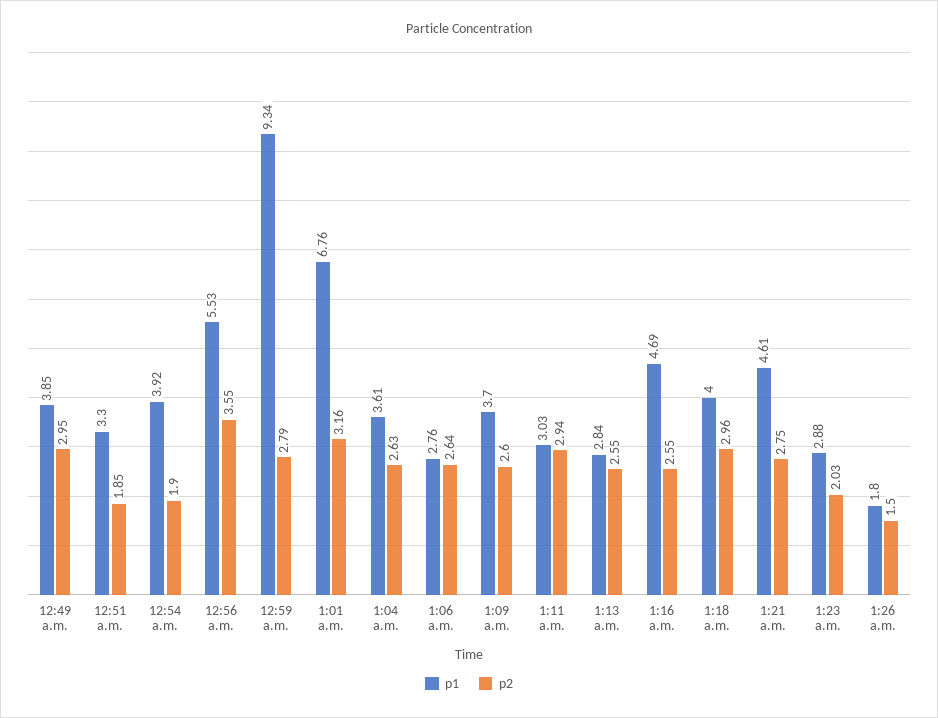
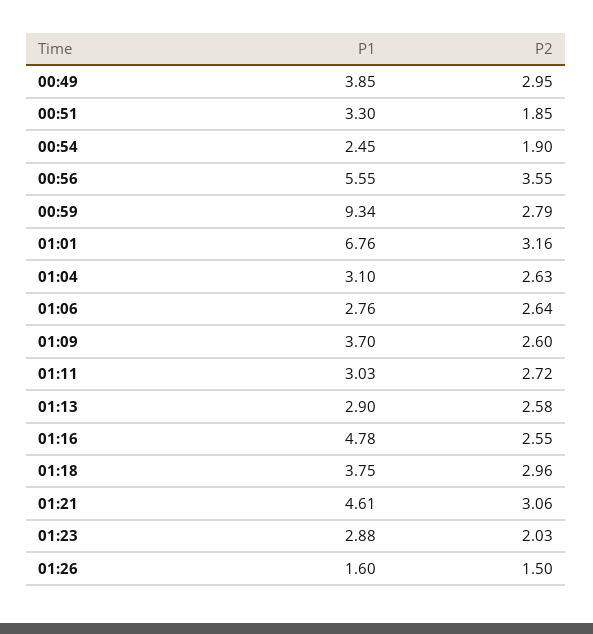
  {
    "p1": {
      "12:49 a.m.": 3.85,
      "12:51 a.m.": 3.3,
-     "12:54 a.m.": 3.92,
+     "12:54 a.m.": 2.45,
-     "12:56 a.m.": 5.53,
+     "12:56 a.m.": 5.55,
      "12:59 a.m.": 9.34,
      "1:01 a.m.": 6.76,
-     "1:04 a.m.": 3.61,
+     "1:04 a.m.": 3.1,
      "1:06 a.m.": 2.76,
      "1:09 a.m.": 3.7,
      "1:11 a.m.": 3.03,
-     "1:13 a.m.": 2.84,
+     "1:13 a.m.": 2.9,
-     "1:16 a.m.": 4.69,
+     "1:16 a.m.": 4.78,
-     "1:18 a.m.": 4,
+     "1:18 a.m.": 3.75,
      "1:21 a.m.": 4.61,
      "1:23 a.m.": 2.88,
-     "1:26 a.m.": 1.8
+     "1:26 a.m.": 1.6
    },
    "p2": {
      "12:49 a.m.": 2.95,
      "12:51 a.m.": 1.85,
      "12:54 a.m.": 1.9,
      "12:56 a.m.": 3.55,
      "12:59 a.m.": 2.79,
      "1:01 a.m.": 3.16,
      "1:04 a.m.": 2.63,
      "1:06 a.m.": 2.64,
      "1:09 a.m.": 2.6,
-     "1:11 a.m.": 2.94,
+     "1:11 a.m.": 2.72,
-     "1:13 a.m.": 2.55,
+     "1:13 a.m.": 2.58,
      "1:16 a.m.": 2.55,
      "1:18 a.m.": 2.96,
-     "1:21 a.m.": 2.75,
+     "1:21 a.m.": 3.06,
      "1:23 a.m.": 2.03,
      "1:26 a.m.": 1.5
    }
  }

